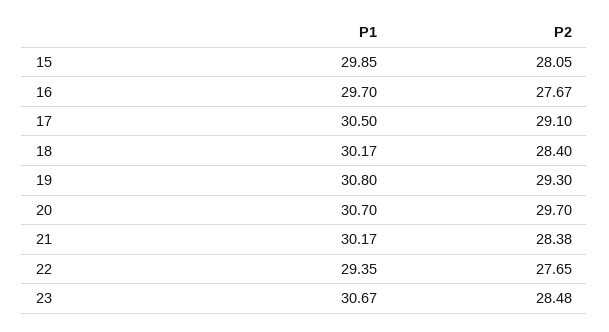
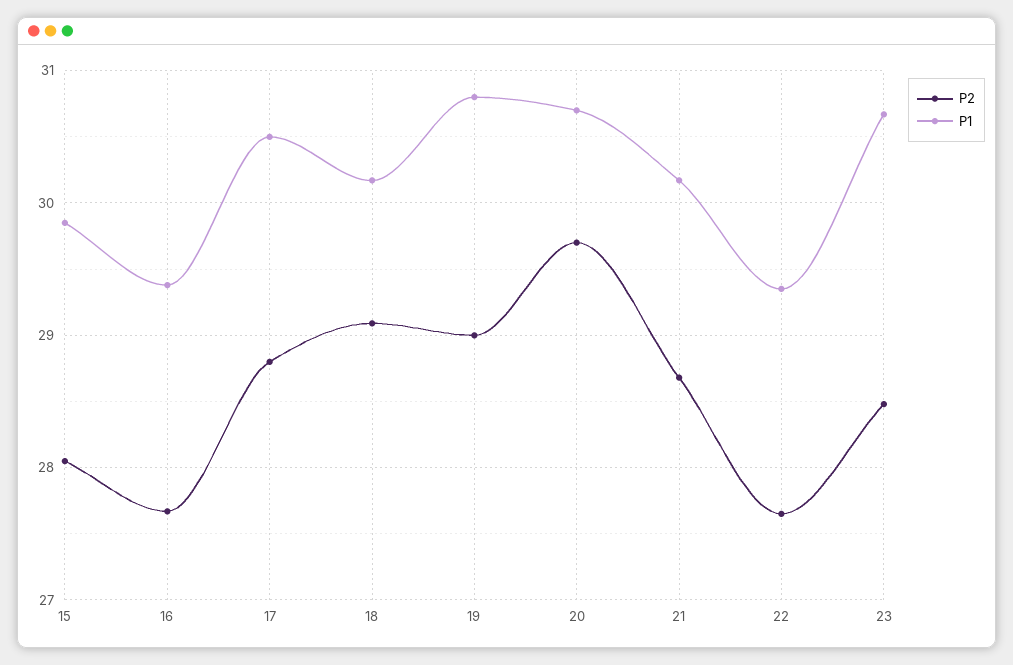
  {
    "P1": {
      "15": 29.85,
-     "16": 29.7,
+     "16": 29.4,
      "17": 30.5,
      "18": 30.17,
      "19": 30.8,
      "20": 30.7,
      "21": 30.17,
      "22": 29.35,
      "23": 30.67
    },
    "P2": {
      "15": 28.05,
      "16": 27.67,
-     "17": 29.1,
+     "17": 28.8,
-     "18": 28.4,
+     "18": 29.1,
-     "19": 29.3,
+     "19": 29,
      "20": 29.7,
-     "21": 28.38,
+     "21": 28.7,
      "22": 27.65,
      "23": 28.48
    }
  }

